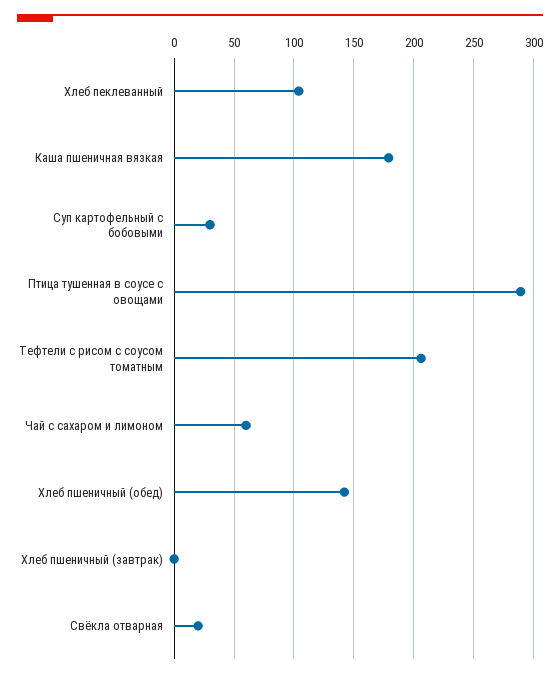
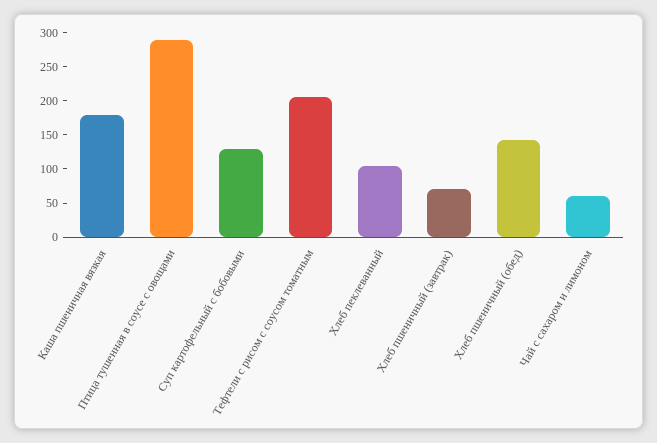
  {
    "Хлеб пеклеванный": 100,
    "Каша пшеничная вязкая": 180,
-   "Суп картофельный с бобовыми": 30,
+   "Суп картофельный с бобовыми": 125,
    "Птица тушенная в соусе с овощами": 290,
    "Тефтели с рисом с соусом томатным": 210,
    "Чай с сахаром и лимоном": 60,
    "Хлеб пшеничный (обед)": 140,
-   "Хлеб пшеничный (завтрак)": 0,
+   "Хлеб пшеничный (завтрак)": 75
-   "Свёкла отварная": 20
  }

